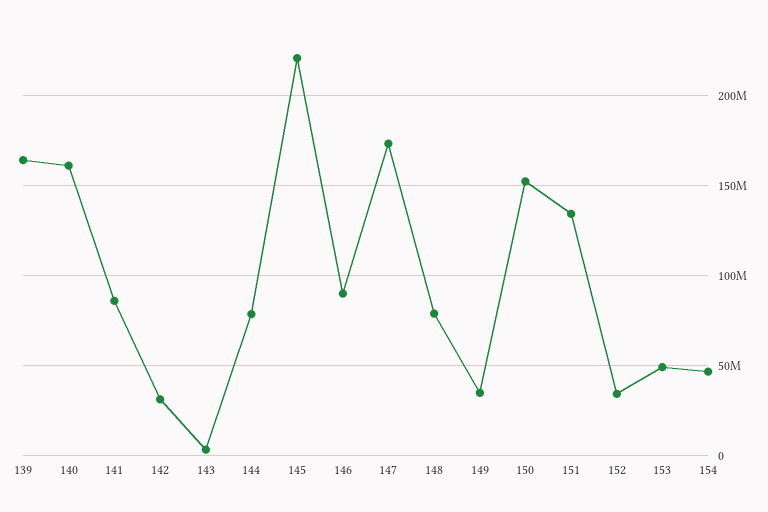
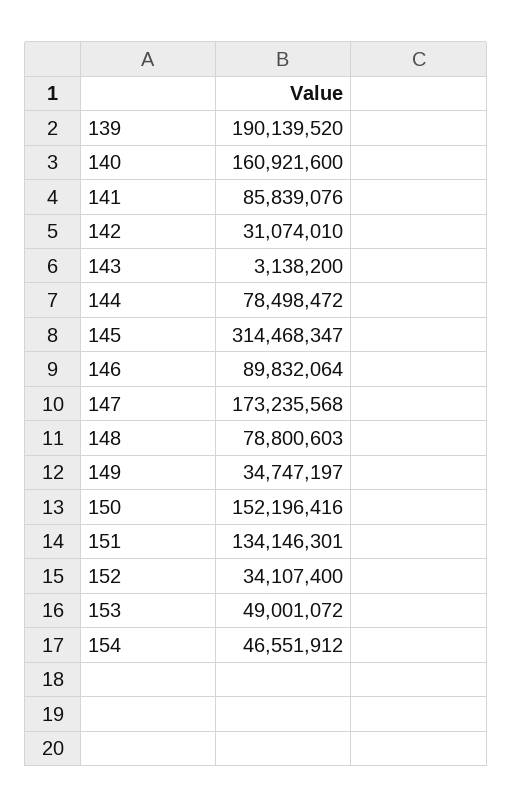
  {
-   "139": 165000000,
+   "139": 190139520,
    "140": 160921600,
    "141": 85839076,
    "142": 31074010,
    "143": 3138200,
    "144": 78498472,
-   "145": 220000000,
+   "145": 314468347,
    "146": 89832064,
    "147": 173235568,
    "148": 78800603,
    "149": 34747197,
    "150": 152196416,
    "151": 134146301,
    "152": 34107400,
    "153": 49001072,
    "154": 46551912
  }

